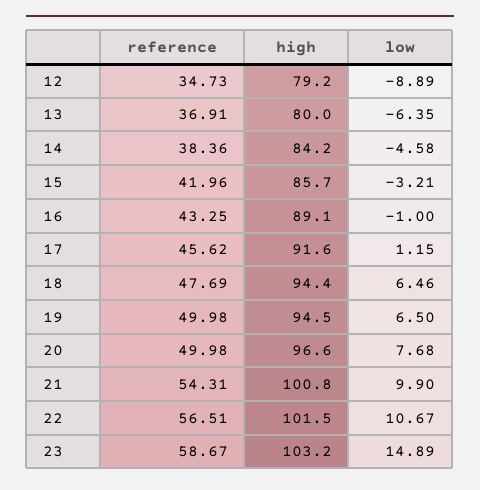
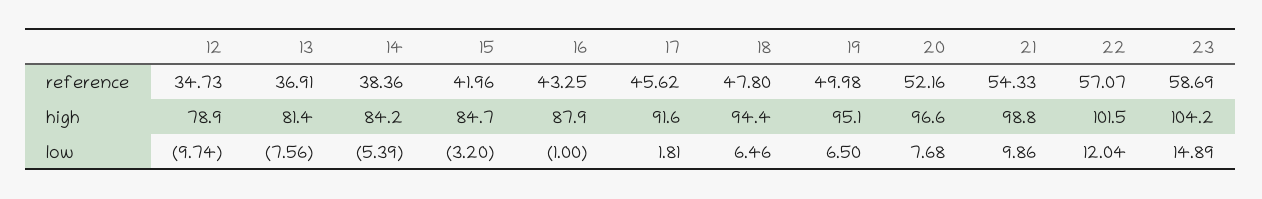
  {
    "reference": {
      "12": 34.73,
      "13": 36.91,
      "14": 38.36,
      "15": 41.96,
      "16": 43.25,
      "17": 45.62,
-     "18": 47.69,
+     "18": 47.8,
      "19": 49.98,
-     "20": 49.98,
+     "20": 52.16,
-     "21": 54.31,
+     "21": 54.33,
-     "22": 56.51,
+     "22": 57.07,
-     "23": 58.67
+     "23": 58.69
    },
    "high": {
-     "12": 79.2,
+     "12": 78.9,
-     "13": 80,
+     "13": 81.4,
      "14": 84.2,
-     "15": 85.7,
+     "15": 84.7,
-     "16": 89.1,
+     "16": 87.9,
      "17": 91.6,
      "18": 94.4,
-     "19": 94.5,
+     "19": 95.1,
      "20": 96.6,
-     "21": 100.8,
+     "21": 98.8,
      "22": 101.5,
-     "23": 103.2
+     "23": 104.2
    },
    "low": {
-     "12": -8.89,
+     "12": -9.74,
-     "13": -6.35,
+     "13": -7.56,
-     "14": -4.58,
+     "14": -5.39,
-     "15": -3.21,
+     "15": -3.2,
      "16": -1,
-     "17": 1.15,
+     "17": 1.81,
      "18": 6.46,
      "19": 6.5,
      "20": 7.68,
-     "21": 9.9,
+     "21": 9.86,
-     "22": 10.67,
+     "22": 12.04,
      "23": 14.89
    }
  }

